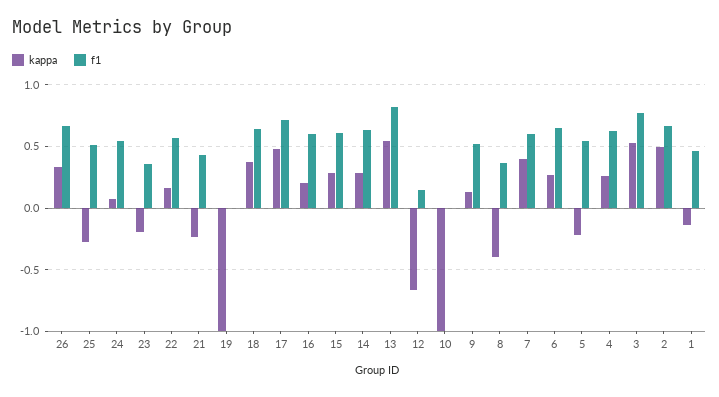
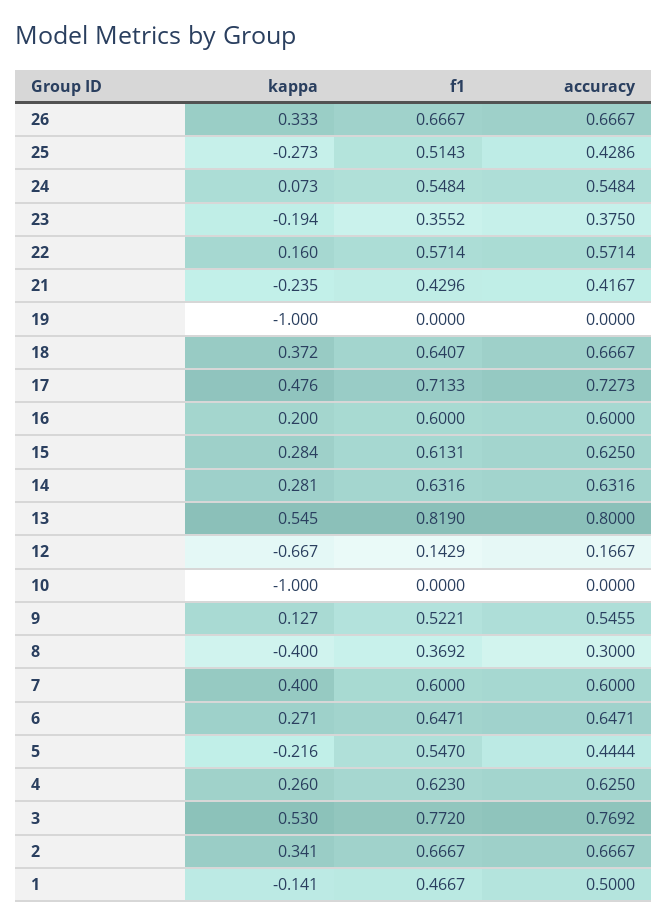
  {
    "kappa": {
      "26": 0.333,
      "25": -0.273,
      "24": 0.073,
      "23": -0.194,
      "22": 0.16,
      "21": -0.235,
      "19": -1,
      "18": 0.372,
      "17": 0.476,
      "16": 0.2,
      "15": 0.284,
      "14": 0.281,
      "13": 0.545,
      "12": -0.667,
      "10": -1,
      "9": 0.127,
      "8": -0.4,
      "7": 0.4,
      "6": 0.271,
      "5": -0.216,
      "4": 0.26,
      "3": 0.53,
-     "2": 0.5,
+     "2": 0.341,
      "1": -0.141
    },
    "f1": {
      "26": 0.6667,
      "25": 0.5143,
      "24": 0.5484,
      "23": 0.3552,
      "22": 0.5714,
      "21": 0.4296,
      "19": 0,
      "18": 0.6407,
      "17": 0.7133,
      "16": 0.6,
      "15": 0.6131,
      "14": 0.6316,
      "13": 0.819,
      "12": 0.1429,
      "10": 0,
      "9": 0.5221,
      "8": 0.3692,
      "7": 0.6,
      "6": 0.6471,
      "5": 0.547,
      "4": 0.623,
      "3": 0.772,
      "2": 0.6667,
      "1": 0.4667
-   }
+   },
+   "accuracy": {
+     "26": 0.6667,
+     "25": 0.4286,
+     "24": 0.5484,
+     "23": 0.375,
+     "22": 0.5714,
+     "21": 0.4167,
+     "19": 0,
+     "18": 0.6667,
+     "17": 0.7273,
+     "16": 0.6,
+     "15": 0.625,
+     "14": 0.6316,
+     "13": 0.8,
+     "12": 0.1667,
+     "10": 0,
+     "9": 0.5455,
+     "8": 0.3,
+     "7": 0.6,
+     "6": 0.6471,
+     "5": 0.4444,
+     "4": 0.625,
+     "3": 0.7692,
+     "2": 0.6667,
+     "1": 0.5
+   }
  }

